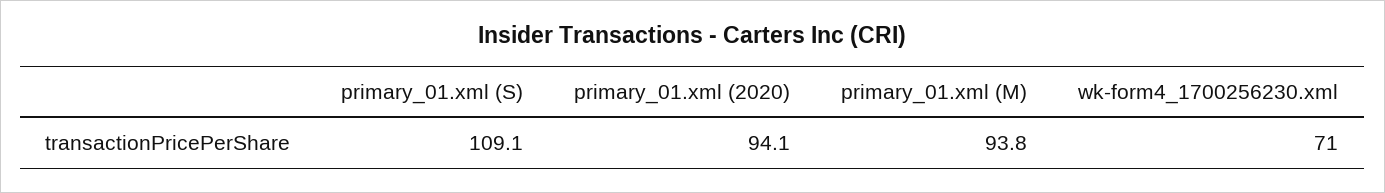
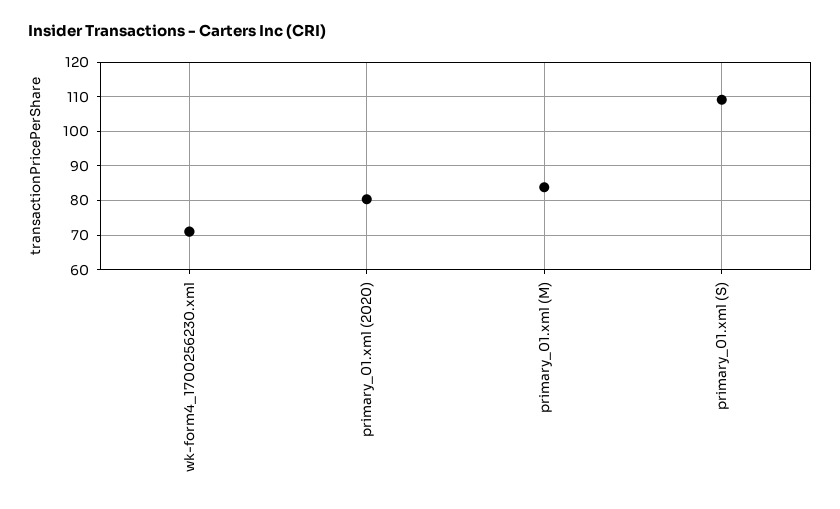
  {
    "primary_01.xml (S)": 109.1,
-   "primary_01.xml (2020)": 94.1,
+   "primary_01.xml (2020)": 80,
-   "primary_01.xml (M)": 93.8,
+   "primary_01.xml (M)": 84,
    "wk-form4_1700256230.xml": 71
  }

